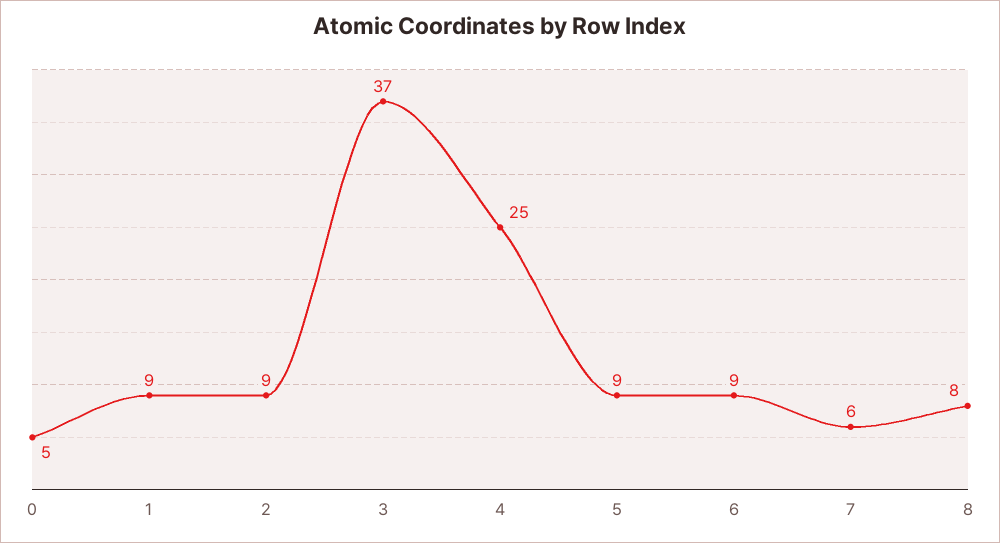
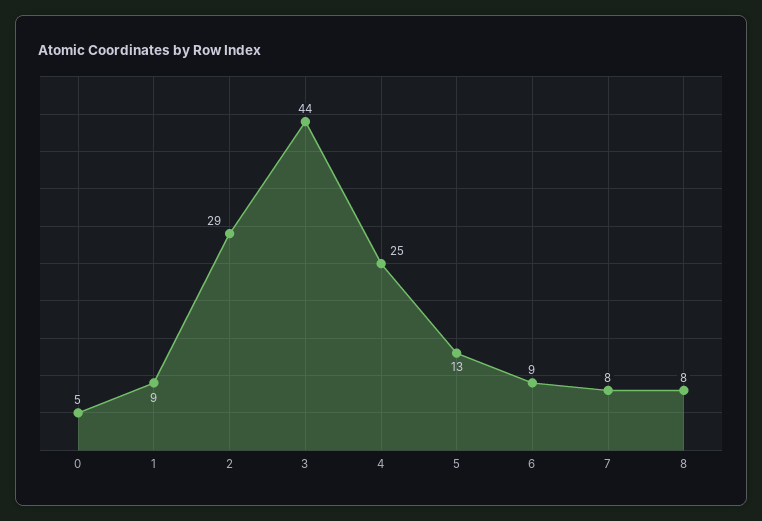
  {
    "0": 5,
    "1": 9,
-   "2": 9,
+   "2": 29,
-   "3": 37,
+   "3": 44,
    "4": 25,
-   "5": 9,
+   "5": 13,
    "6": 9,
-   "7": 6,
+   "7": 8,
    "8": 8
  }

